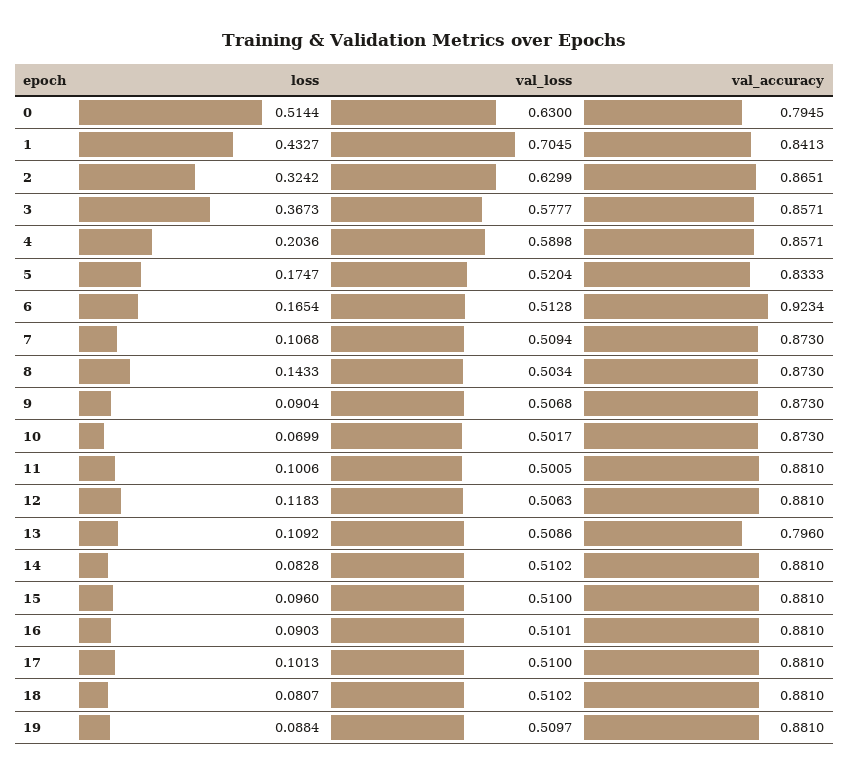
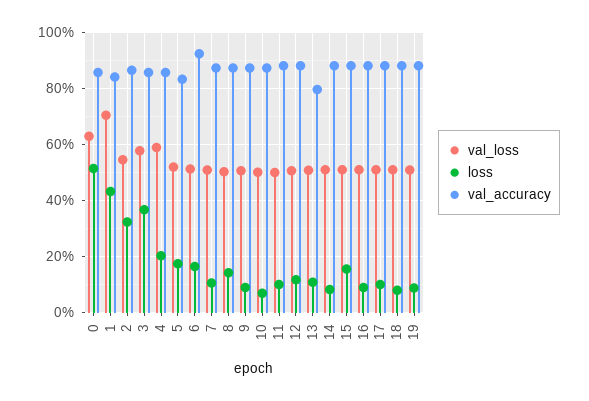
  {
    "loss": {
      "0": 0.5144,
      "1": 0.4327,
      "2": 0.3242,
      "3": 0.3673,
      "4": 0.2036,
      "5": 0.1747,
      "6": 0.1654,
      "7": 0.1068,
      "8": 0.1433,
      "9": 0.0904,
      "10": 0.0699,
      "11": 0.1006,
      "12": 0.1183,
      "13": 0.1092,
      "14": 0.0828,
-     "15": 0.096,
+     "15": 0.15,
      "16": 0.0903,
      "17": 0.1013,
      "18": 0.0807,
      "19": 0.0884
    },
    "val_loss": {
      "0": 0.63,
      "1": 0.7045,
-     "2": 0.6299,
+     "2": 0.55,
      "3": 0.5777,
      "4": 0.5898,
      "5": 0.5204,
      "6": 0.5128,
      "7": 0.5094,
      "8": 0.5034,
      "9": 0.5068,
      "10": 0.5017,
      "11": 0.5005,
      "12": 0.5063,
      "13": 0.5086,
      "14": 0.5102,
      "15": 0.51,
      "16": 0.5101,
      "17": 0.51,
      "18": 0.5102,
      "19": 0.5097
    },
    "val_accuracy": {
-     "0": 0.7945,
+     "0": 0.85,
      "1": 0.8413,
      "2": 0.8651,
      "3": 0.8571,
      "4": 0.8571,
      "5": 0.8333,
      "6": 0.9234,
      "7": 0.873,
      "8": 0.873,
      "9": 0.873,
      "10": 0.873,
      "11": 0.881,
      "12": 0.881,
      "13": 0.796,
      "14": 0.881,
      "15": 0.881,
      "16": 0.881,
      "17": 0.881,
      "18": 0.881,
      "19": 0.881
    }
  }

